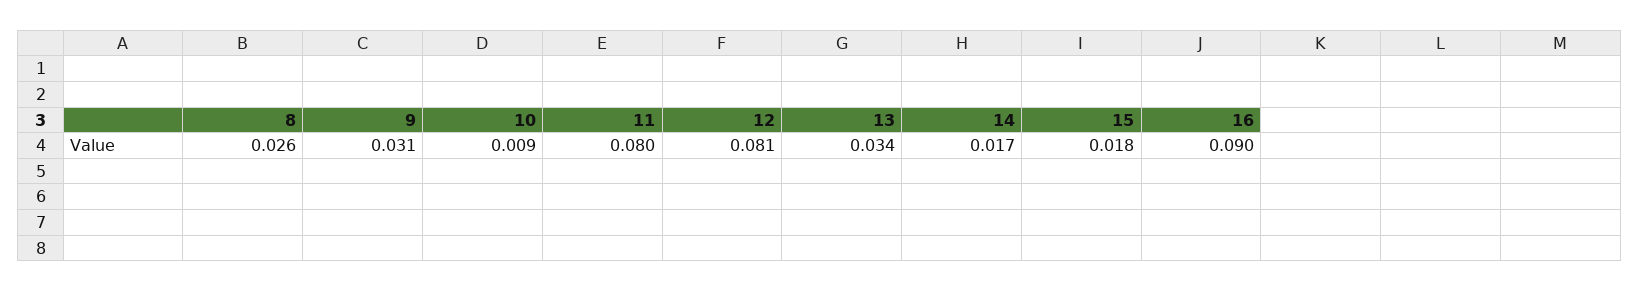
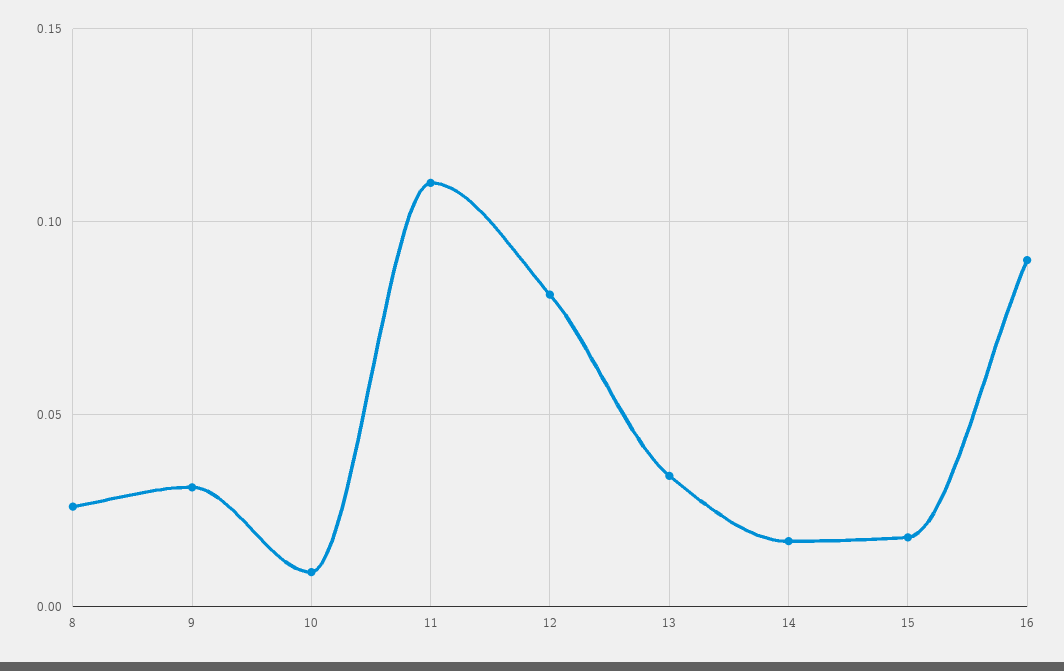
  {
    "8": 0.026,
    "9": 0.031,
    "10": 0.009,
-   "11": 0.08,
+   "11": 0.11,
    "12": 0.081,
    "13": 0.034,
    "14": 0.017,
    "15": 0.018,
    "16": 0.09
  }

